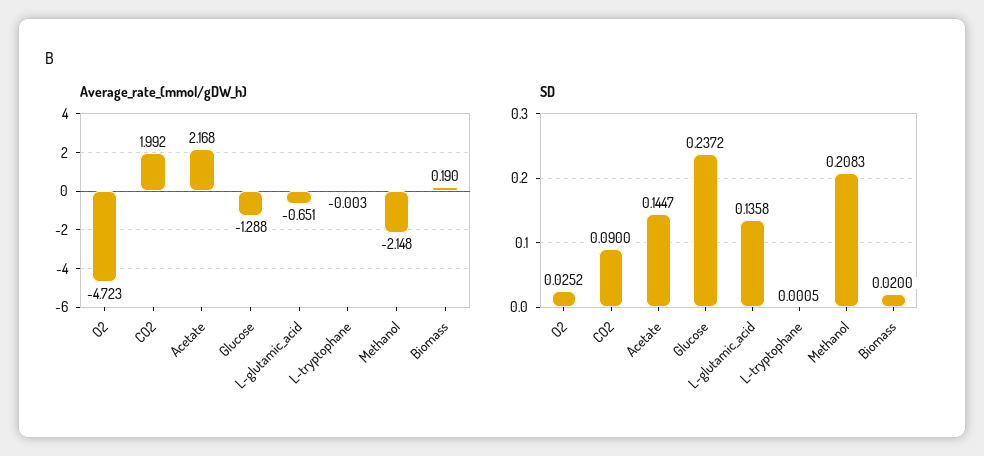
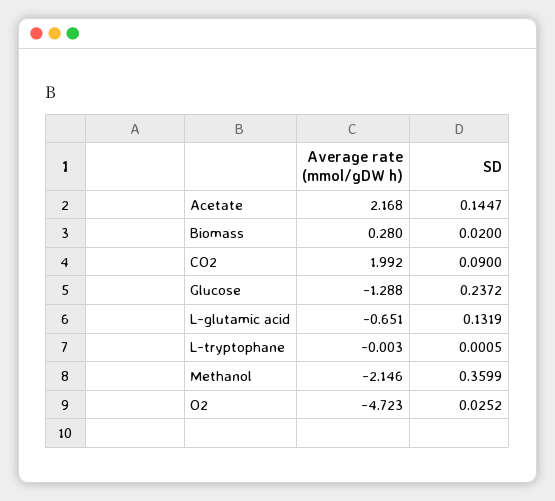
  {
    "Average_rate_(mmol/gDW_h)": {
      "O2": -4.723,
      "CO2": 1.992,
      "Acetate": 2.168,
      "Glucose": -1.288,
      "L-glutamic_acid": -0.651,
      "L-tryptophane": -0.003,
-     "Methanol": -2.148,
+     "Methanol": -2.146,
-     "Biomass": 0.19
+     "Biomass": 0.28
    },
    "SD": {
      "O2": 0.0252,
      "CO2": 0.09,
      "Acetate": 0.1447,
      "Glucose": 0.2372,
-     "L-glutamic_acid": 0.1358,
+     "L-glutamic_acid": 0.1319,
      "L-tryptophane": 0.0005,
-     "Methanol": 0.2083,
+     "Methanol": 0.3599,
      "Biomass": 0.02
    }
  }

